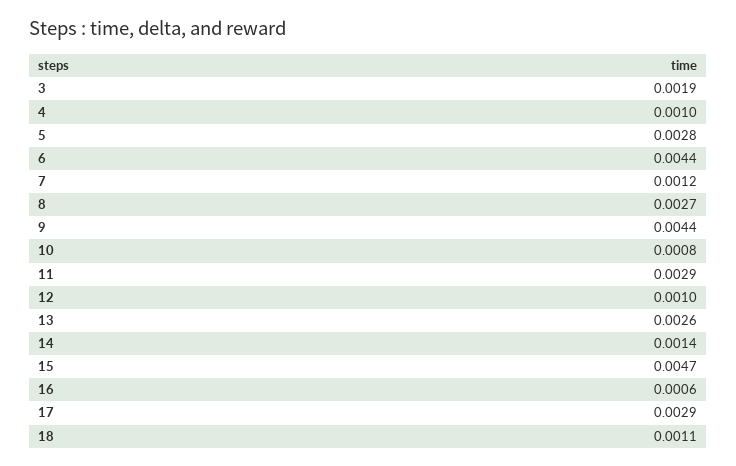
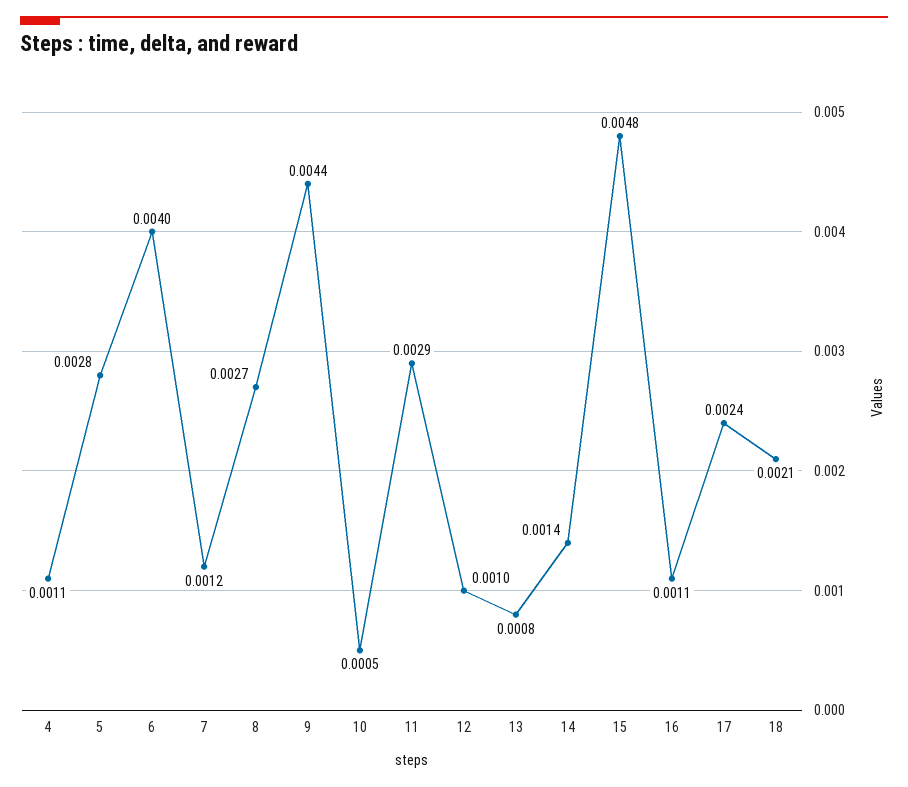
  {
-   "3": 0.0019,
-   "4": 0.001,
+   "4": 0.0011,
    "5": 0.0028,
-   "6": 0.0044,
+   "6": 0.004,
    "7": 0.0012,
    "8": 0.0027,
    "9": 0.0044,
-   "10": 0.0008,
+   "10": 0.0005,
    "11": 0.0029,
    "12": 0.001,
-   "13": 0.0026,
+   "13": 0.0008,
    "14": 0.0014,
-   "15": 0.0047,
+   "15": 0.0048,
-   "16": 0.0006,
+   "16": 0.0011,
-   "17": 0.0029,
+   "17": 0.0024,
-   "18": 0.0011
+   "18": 0.0021
  }

